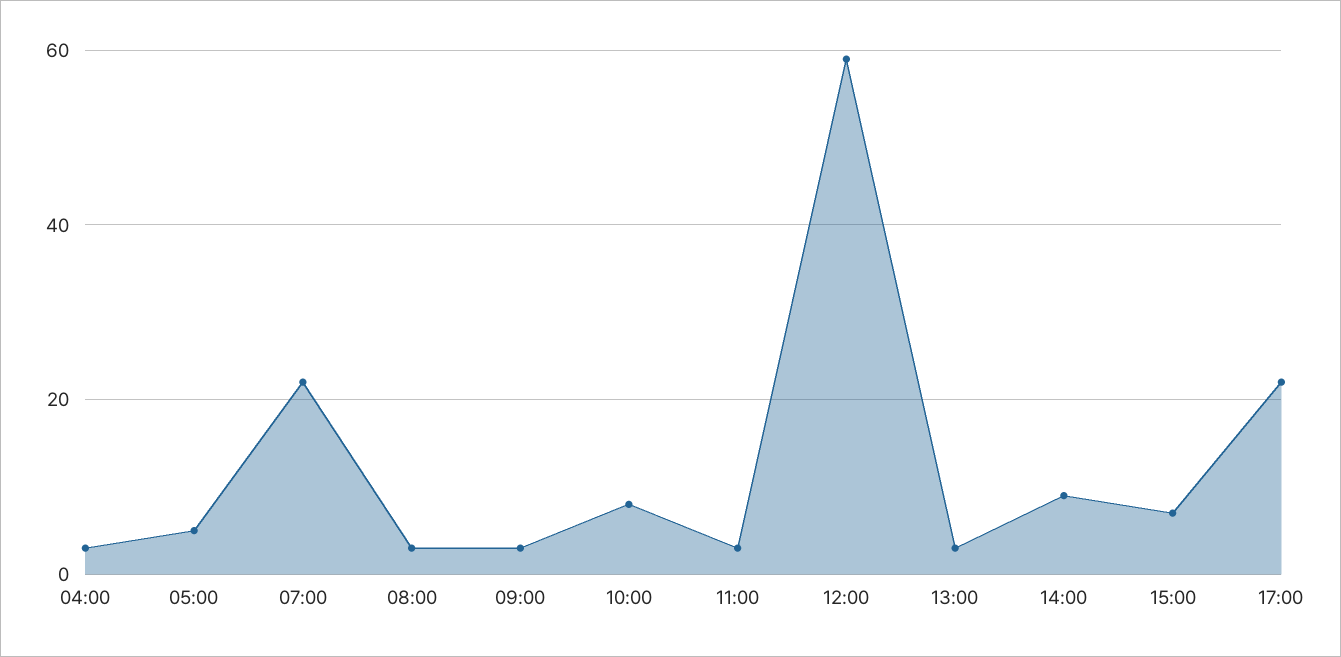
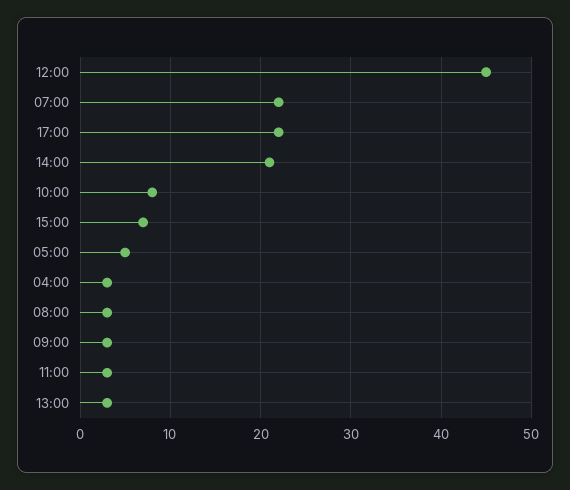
  {
    "04:00": 3,
    "05:00": 5,
    "07:00": 22,
    "08:00": 3,
    "09:00": 3,
    "10:00": 8,
    "11:00": 3,
-   "12:00": 60,
+   "12:00": 45,
    "13:00": 3,
-   "14:00": 10,
+   "14:00": 21,
    "15:00": 7,
    "17:00": 22
  }

